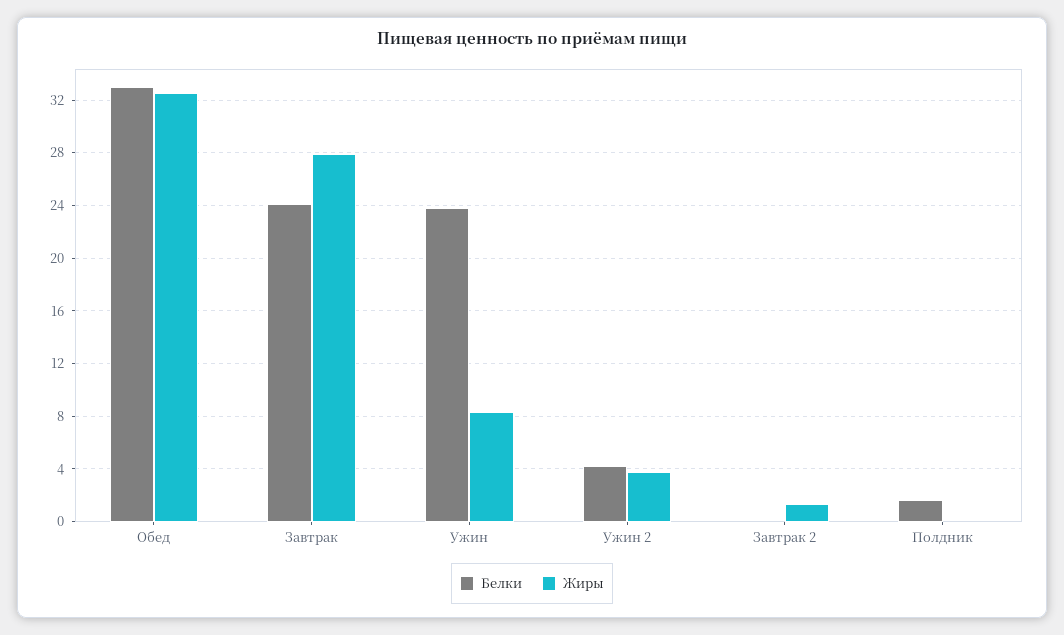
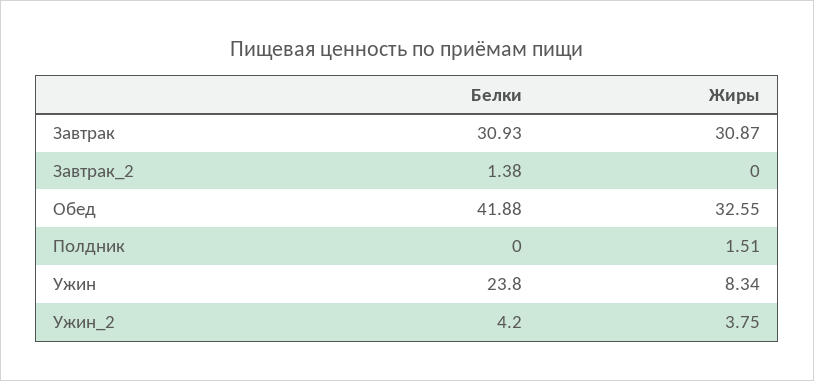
  {
    "Белки": {
-     "Обед": 33,
+     "Обед": 41.88,
-     "Завтрак": 24,
+     "Завтрак": 30.93,
      "Ужин": 23.8,
      "Ужин 2": 4.2,
-     "Завтрак 2": 0,
+     "Завтрак 2": 1.38,
-     "Полдник": 1.5
+     "Полдник": 0
    },
    "Жиры": {
      "Обед": 32.55,
-     "Завтрак": 28,
+     "Завтрак": 30.87,
      "Ужин": 8.34,
      "Ужин 2": 3.75,
-     "Завтрак 2": 1.5,
+     "Завтрак 2": 0,
-     "Полдник": 0
+     "Полдник": 1.51
    }
  }

